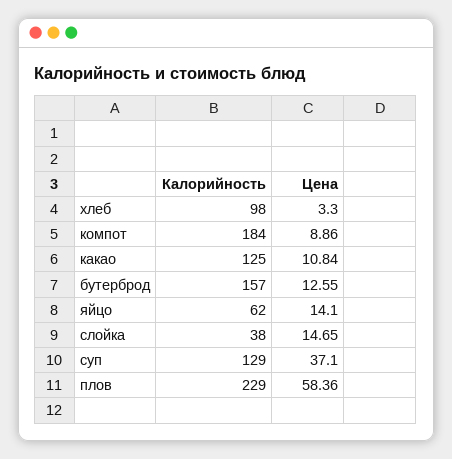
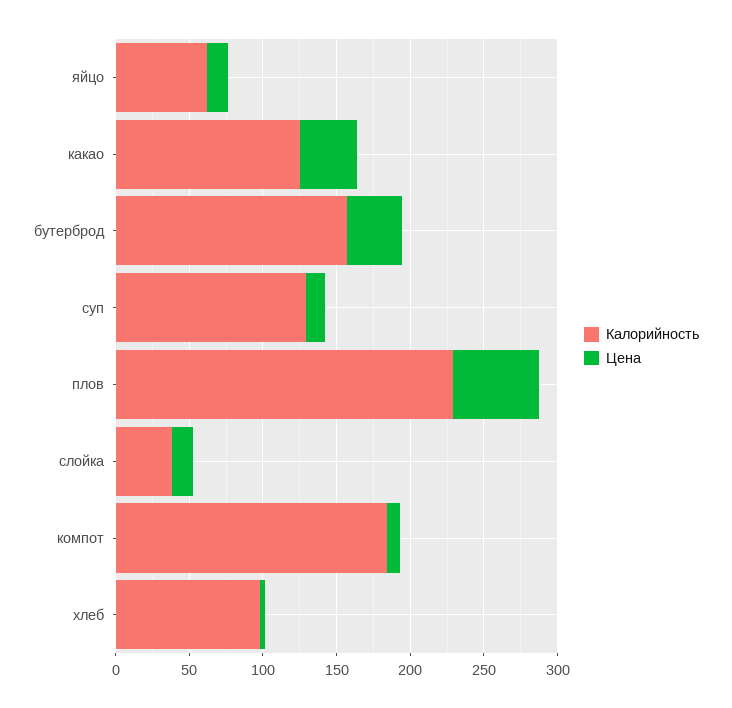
  {
    "Калорийность": {
      "хлеб": 98,
      "компот": 184,
      "какао": 125,
      "бутерброд": 157,
      "яйцо": 62,
      "слойка": 38,
      "суп": 129,
      "плов": 229
    },
    "Цена": {
      "хлеб": 3.3,
      "компот": 8.86,
-     "какао": 10.84,
+     "какао": 40,
-     "бутерброд": 12.55,
+     "бутерброд": 40,
      "яйцо": 14.1,
      "слойка": 14.65,
-     "суп": 37.1,
+     "суп": 10,
      "плов": 58.36
    }
  }

